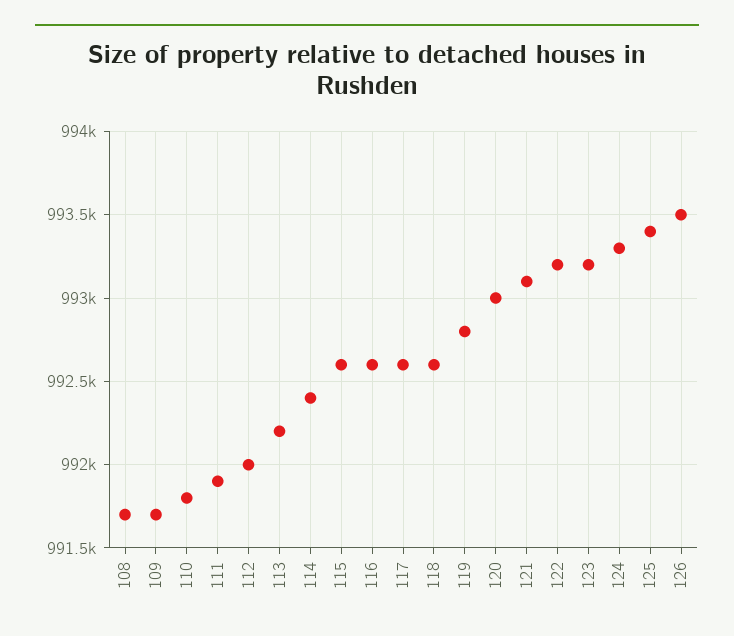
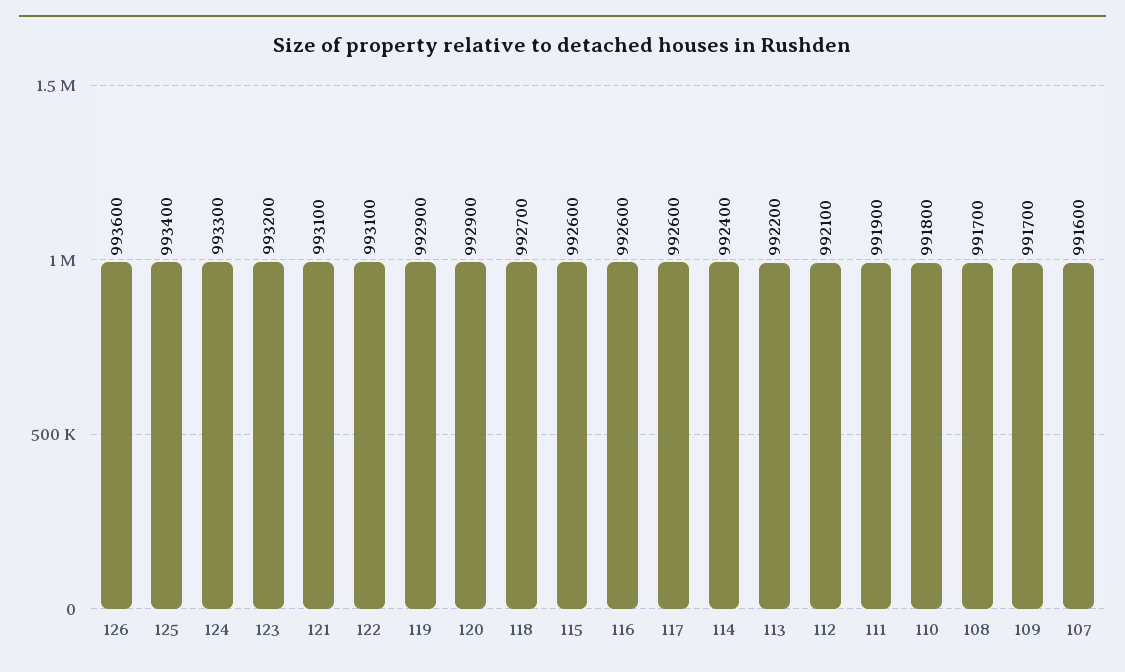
  {
    "108": 991700,
    "109": 991700,
    "110": 991800,
    "111": 991900,
-   "112": 992000,
+   "112": 992100,
    "113": 992200,
    "114": 992400,
    "115": 992600,
    "116": 992600,
    "117": 992600,
-   "118": 992600,
+   "118": 992700,
-   "119": 992800,
+   "119": 992900,
-   "120": 993000,
+   "120": 992900,
    "121": 993100,
-   "122": 993200,
+   "122": 993100,
    "123": 993200,
    "124": 993300,
    "125": 993400,
-   "126": 993500
+   "126": 993600,
+   "107": 991600
  }

